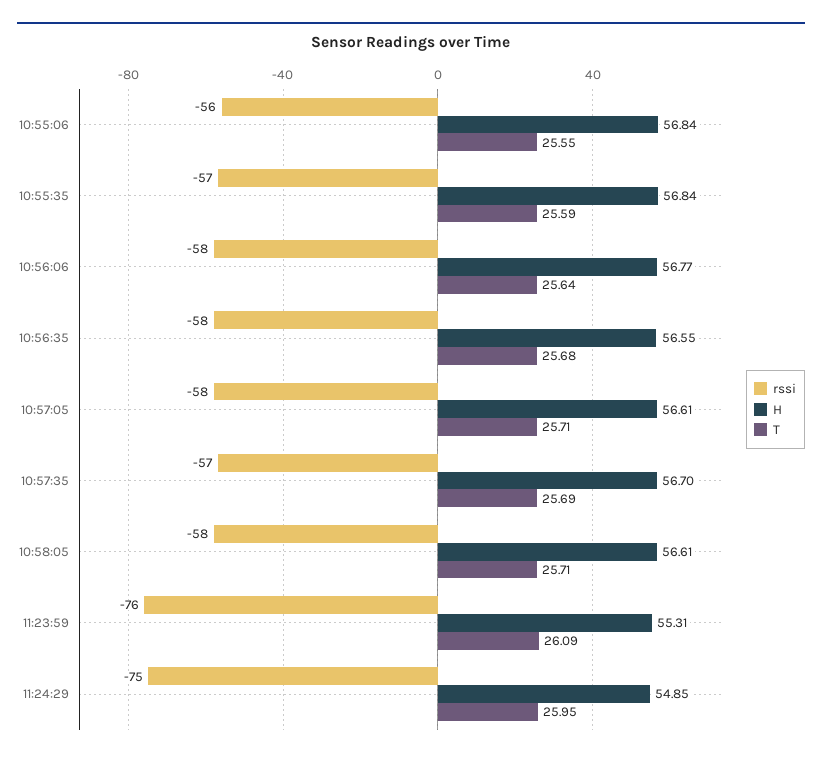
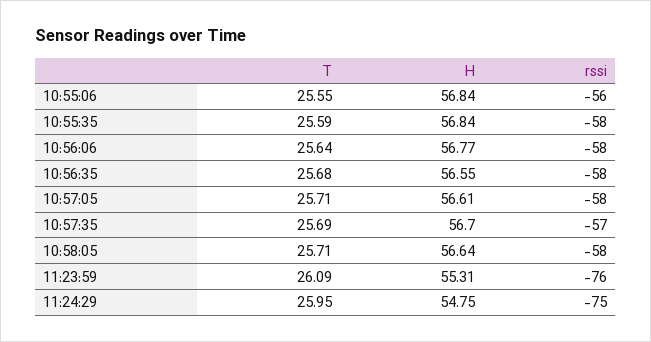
  {
    "rssi": {
      "10:55:06": -56,
-     "10:55:35": -57,
+     "10:55:35": -58,
      "10:56:06": -58,
      "10:56:35": -58,
      "10:57:05": -58,
      "10:57:35": -57,
      "10:58:05": -58,
      "11:23:59": -76,
      "11:24:29": -75
    },
    "H": {
      "10:55:06": 56.84,
      "10:55:35": 56.84,
      "10:56:06": 56.77,
      "10:56:35": 56.55,
      "10:57:05": 56.61,
      "10:57:35": 56.7,
-     "10:58:05": 56.61,
+     "10:58:05": 56.64,
      "11:23:59": 55.31,
-     "11:24:29": 54.85
+     "11:24:29": 54.75
    },
    "T": {
      "10:55:06": 25.55,
      "10:55:35": 25.59,
      "10:56:06": 25.64,
      "10:56:35": 25.68,
      "10:57:05": 25.71,
      "10:57:35": 25.69,
      "10:58:05": 25.71,
      "11:23:59": 26.09,
      "11:24:29": 25.95
    }
  }

